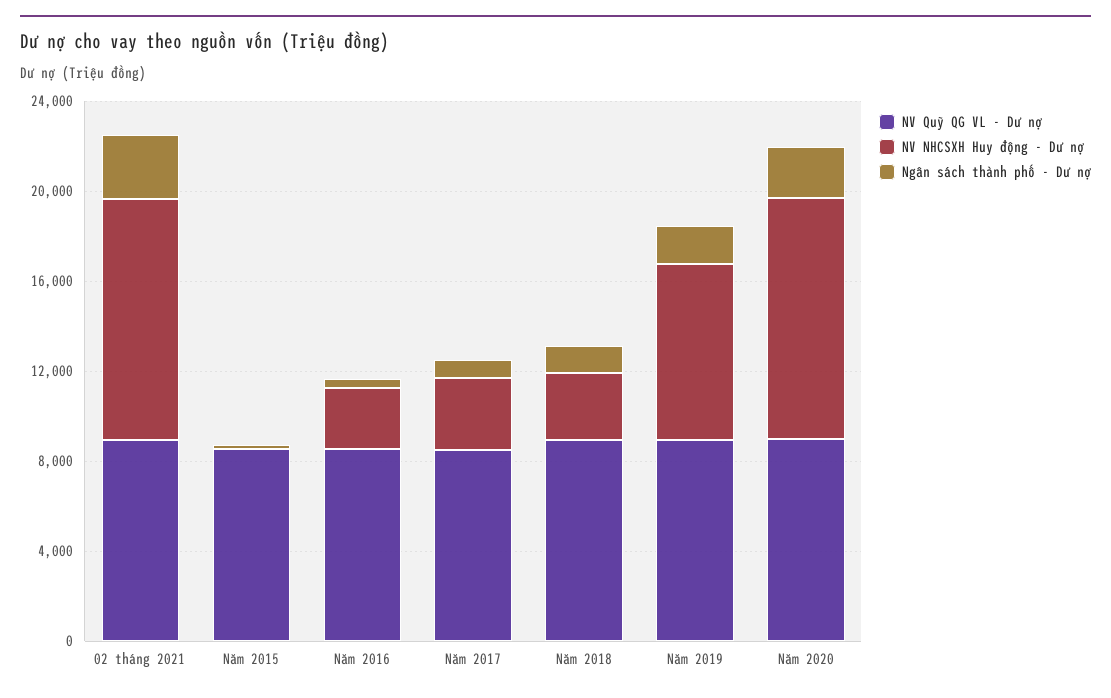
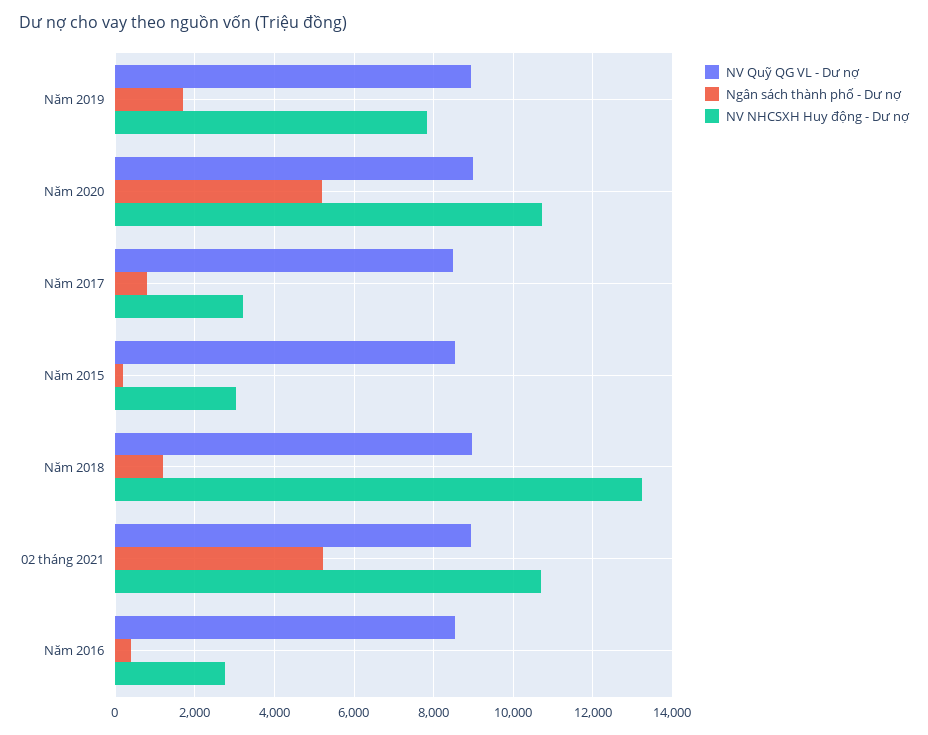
  {
    "NV Quỹ QG VL - Dư nợ": {
      "02 tháng 2021": 9000,
      "Năm 2015": 8600,
      "Năm 2016": 8600,
      "Năm 2017": 8400,
      "Năm 2018": 9000,
      "Năm 2019": 9000,
      "Năm 2020": 9000
    },
    "NV NHCSXH Huy động - Dư nợ": {
      "02 tháng 2021": 10600,
-     "Năm 2015": 0,
+     "Năm 2015": 3000,
      "Năm 2016": 2800,
      "Năm 2017": 3200,
-     "Năm 2018": 3000,
+     "Năm 2018": 13200,
      "Năm 2019": 7800,
      "Năm 2020": 10800
    },
    "Ngân sách thành phố - Dư nợ": {
-     "02 tháng 2021": 3000,
+     "02 tháng 2021": 5200,
      "Năm 2015": 200,
      "Năm 2016": 400,
      "Năm 2017": 800,
      "Năm 2018": 1200,
      "Năm 2019": 1800,
-     "Năm 2020": 2000
+     "Năm 2020": 5200
    }
  }

